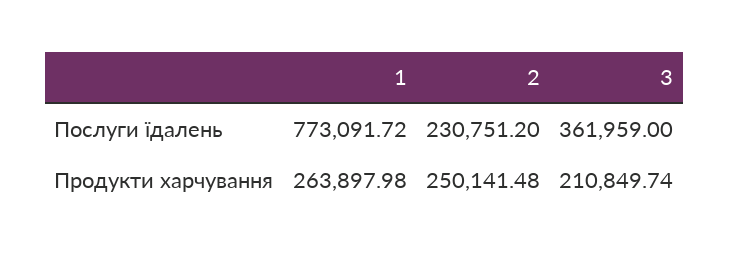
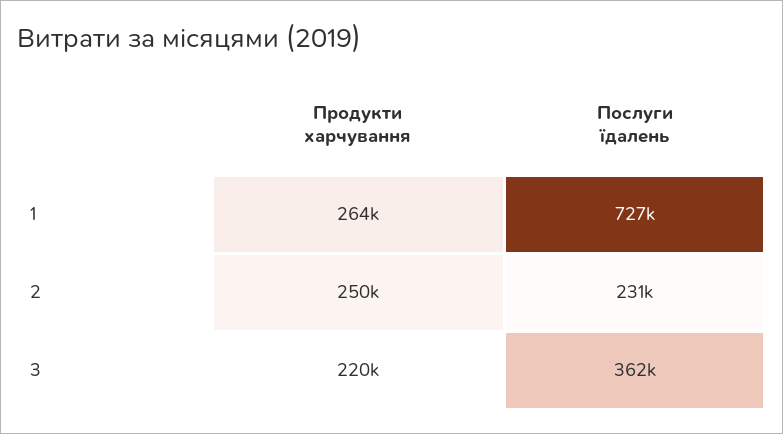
  {
    "1": {
-     "Послуги їдалень": 773091.72,
+     "Послуги їдалень": 727000,
      "Продукти харчування": 263897.98
    },
    "2": {
      "Послуги їдалень": 230751.2,
      "Продукти харчування": 250141.48
    },
    "3": {
      "Послуги їдалень": 361959,
-     "Продукти харчування": 210849.74
+     "Продукти харчування": 220000
    }
  }

